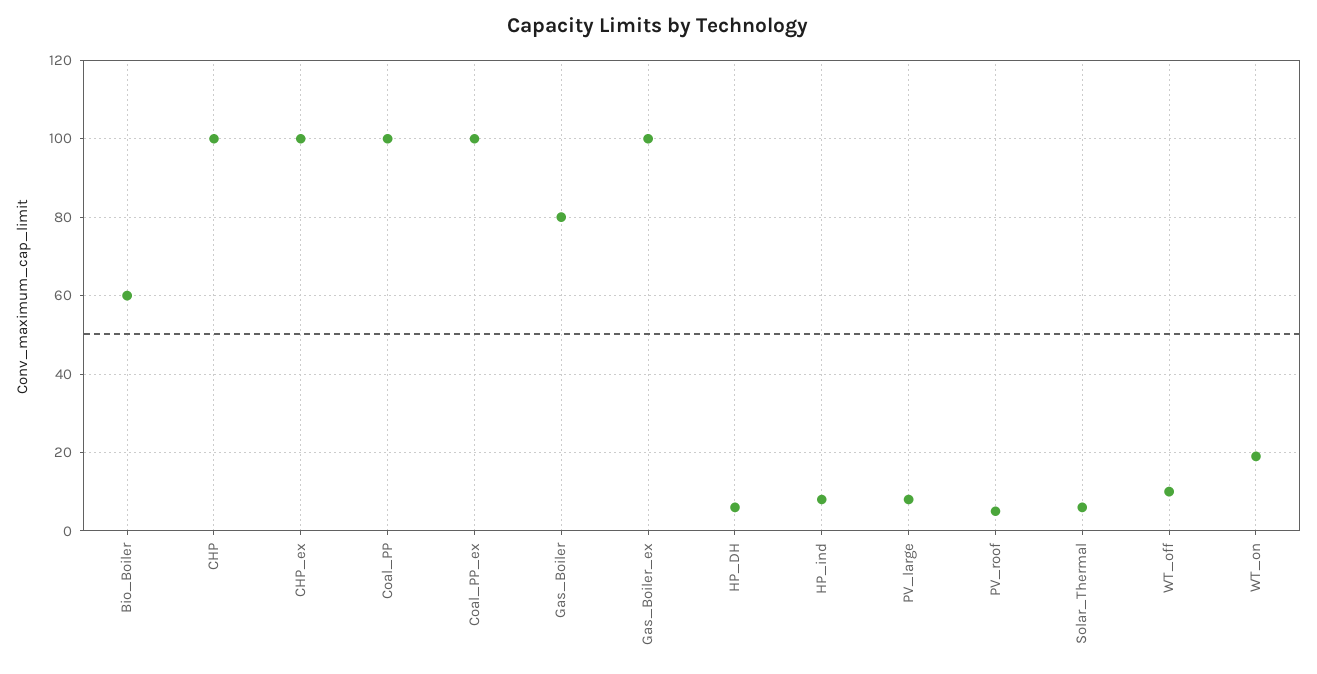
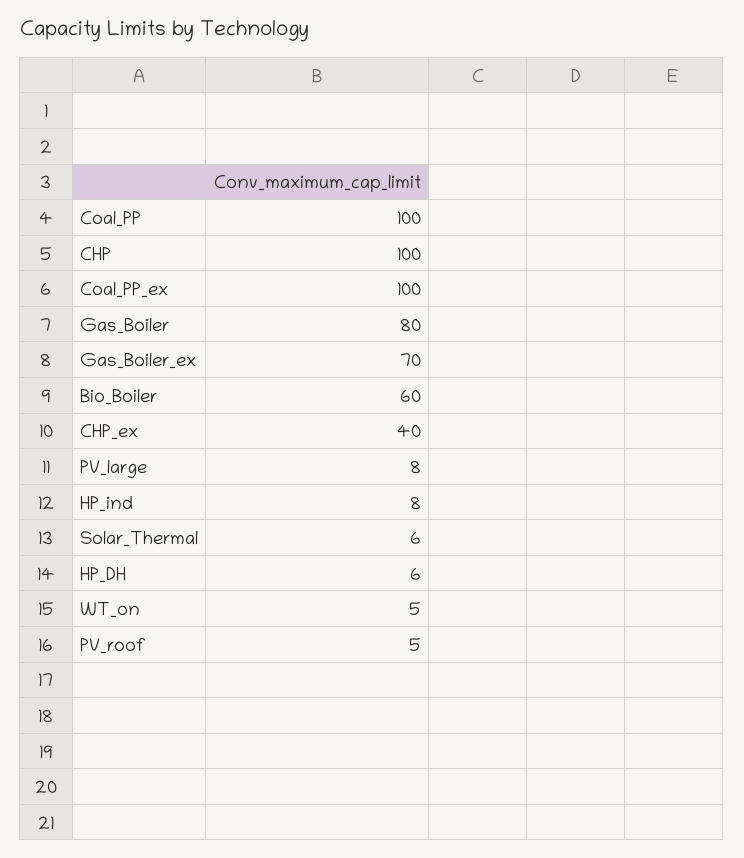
  {
    "Bio_Boiler": 60,
    "CHP": 100,
-   "CHP_ex": 100,
+   "CHP_ex": 40,
    "Coal_PP": 100,
    "Coal_PP_ex": 100,
    "Gas_Boiler": 80,
-   "Gas_Boiler_ex": 100,
+   "Gas_Boiler_ex": 70,
    "HP_DH": 6,
    "HP_ind": 8,
    "PV_large": 8,
    "PV_roof": 5,
    "Solar_Thermal": 6,
-   "WT_off": 10,
-   "WT_on": 20
+   "WT_on": 5
  }

